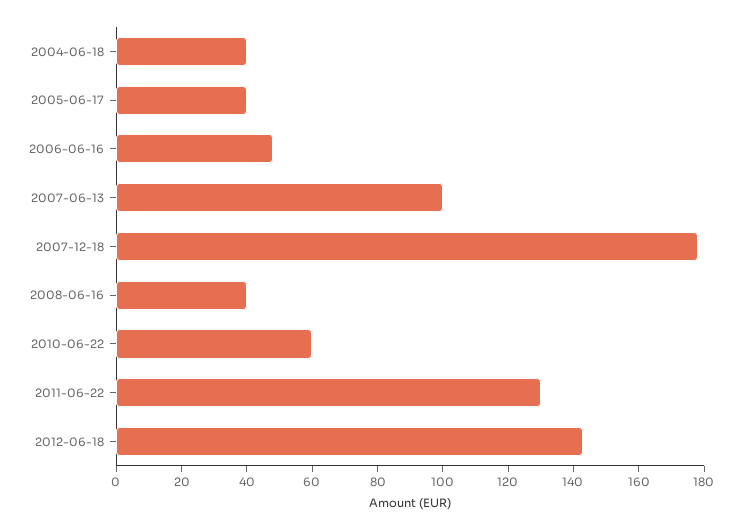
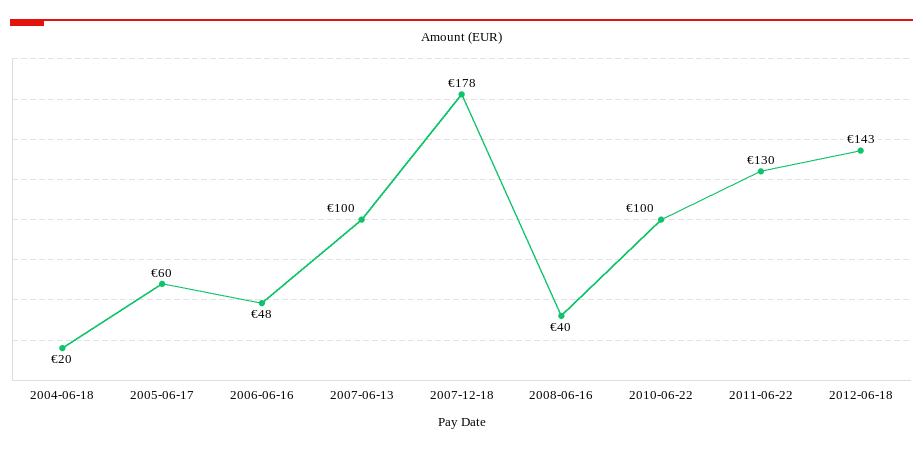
  {
-   "2004-06-18": 40,
+   "2004-06-18": 20,
-   "2005-06-17": 40,
+   "2005-06-17": 60,
    "2006-06-16": 48,
    "2007-06-13": 100,
    "2007-12-18": 178,
    "2008-06-16": 40,
-   "2010-06-22": 60,
+   "2010-06-22": 100,
    "2011-06-22": 130,
    "2012-06-18": 143
  }

